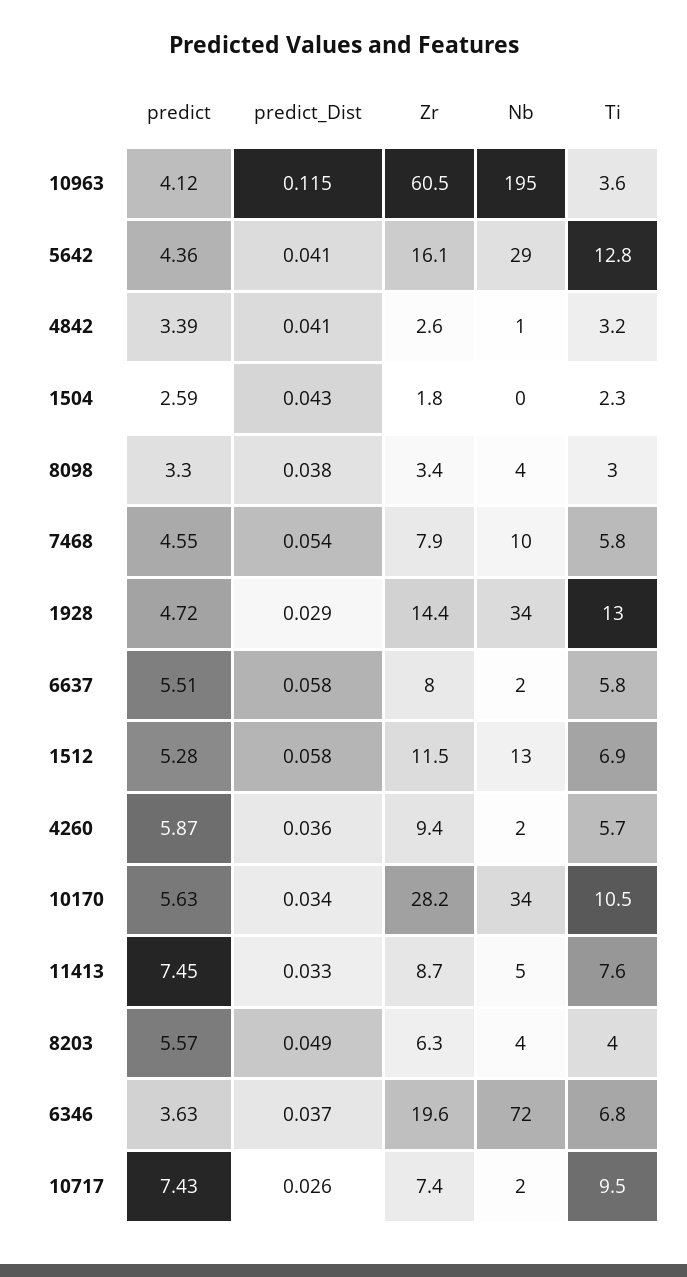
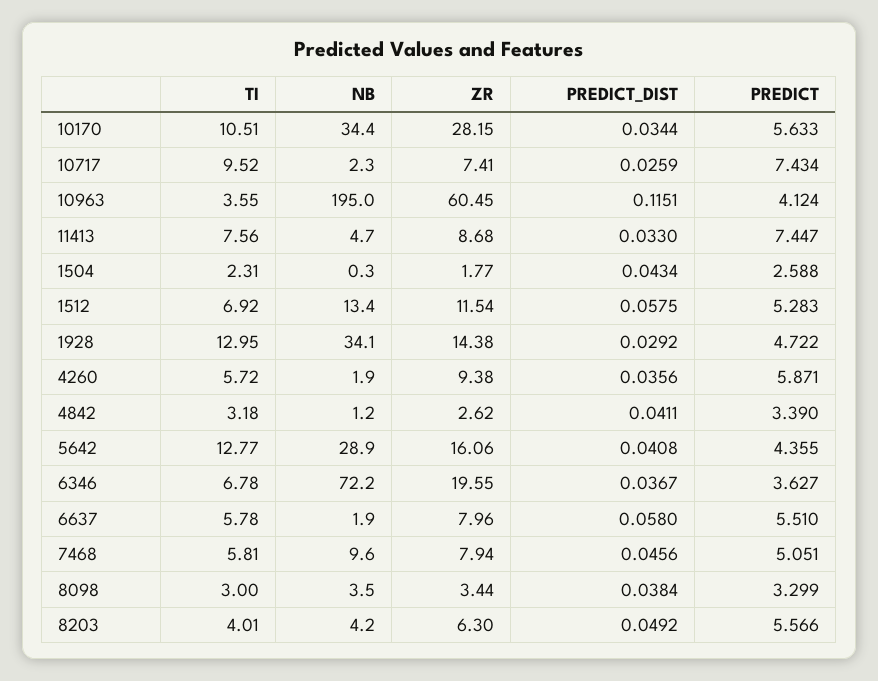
  {
    "predict": {
      "10963": 4.124,
      "5642": 4.355,
      "4842": 3.39,
      "1504": 2.588,
      "8098": 3.299,
-     "7468": 4.55,
+     "7468": 5.051,
      "1928": 4.722,
      "6637": 5.51,
      "1512": 5.283,
      "4260": 5.871,
      "10170": 5.633,
      "11413": 7.447,
      "8203": 5.566,
      "6346": 3.627,
      "10717": 7.434
    },
    "predict_Dist": {
      "10963": 0.1151,
      "5642": 0.0408,
      "4842": 0.0411,
      "1504": 0.0434,
      "8098": 0.0384,
-     "7468": 0.054,
+     "7468": 0.0456,
      "1928": 0.0292,
      "6637": 0.058,
      "1512": 0.0575,
      "4260": 0.0356,
      "10170": 0.0344,
      "11413": 0.033,
      "8203": 0.0492,
      "6346": 0.0367,
      "10717": 0.0259
    },
    "Zr": {
      "10963": 60.45,
      "5642": 16.06,
      "4842": 2.62,
      "1504": 1.77,
      "8098": 3.44,
      "7468": 7.94,
      "1928": 14.38,
      "6637": 7.96,
      "1512": 11.54,
      "4260": 9.38,
      "10170": 28.15,
      "11413": 8.68,
      "8203": 6.3,
      "6346": 19.55,
      "10717": 7.41
    },
    "Nb": {
      "10963": 195,
      "5642": 28.9,
      "4842": 1.2,
      "1504": 0.3,
      "8098": 3.5,
      "7468": 9.6,
      "1928": 34.1,
      "6637": 1.9,
      "1512": 13.4,
      "4260": 1.9,
      "10170": 34.4,
      "11413": 4.7,
      "8203": 4.2,
      "6346": 72.2,
      "10717": 2.3
    },
    "Ti": {
      "10963": 3.55,
      "5642": 12.77,
      "4842": 3.18,
      "1504": 2.31,
      "8098": 3,
      "7468": 5.81,
      "1928": 12.95,
      "6637": 5.78,
      "1512": 6.92,
      "4260": 5.72,
      "10170": 10.51,
      "11413": 7.56,
      "8203": 4.01,
      "6346": 6.78,
      "10717": 9.52
    }
  }

